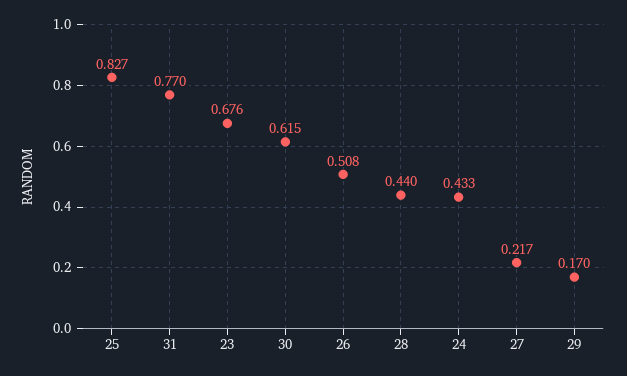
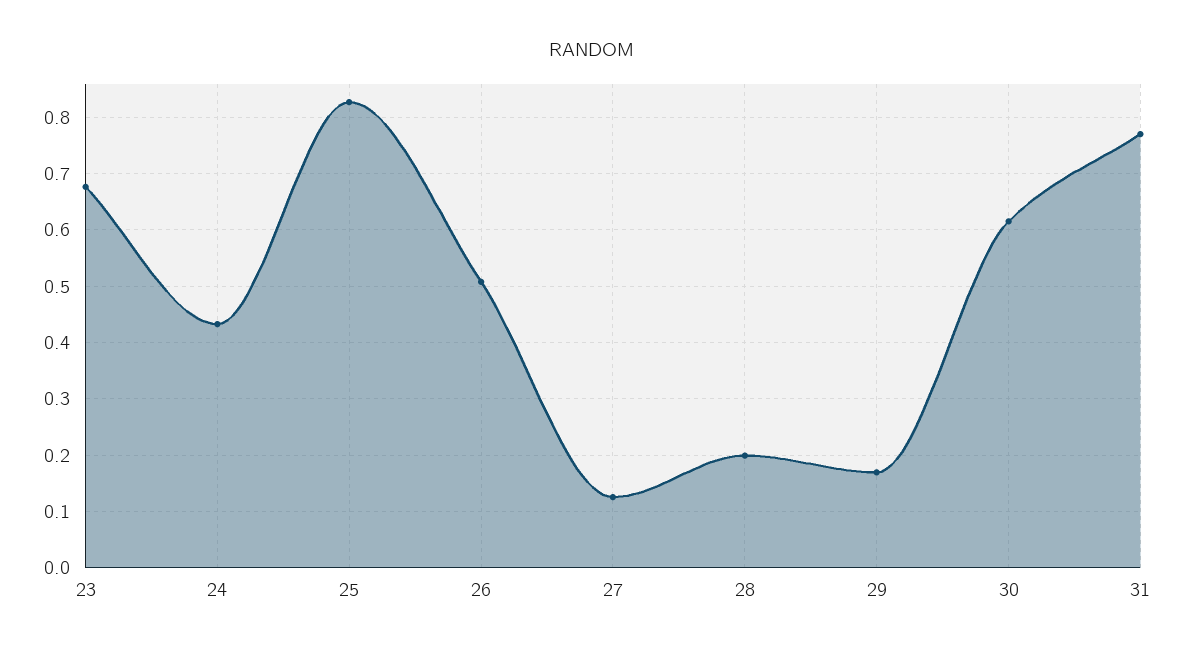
  {
    "25": 0.827,
    "31": 0.77,
    "23": 0.676,
    "30": 0.615,
    "26": 0.508,
-   "28": 0.44,
+   "28": 0.2,
    "24": 0.433,
-   "27": 0.217,
+   "27": 0.12,
    "29": 0.17
  }

